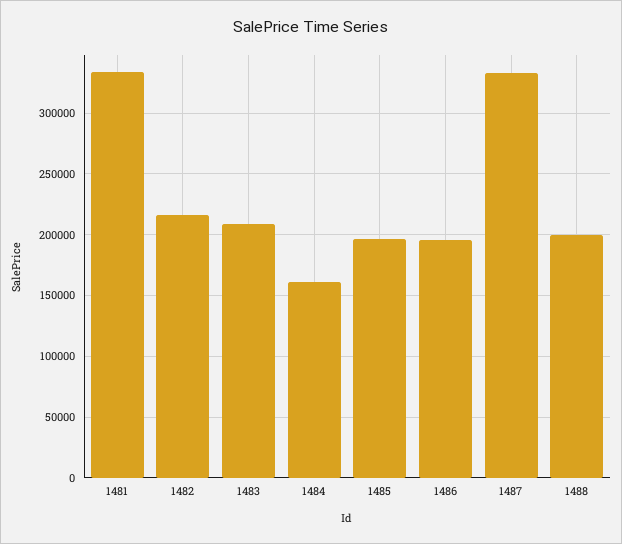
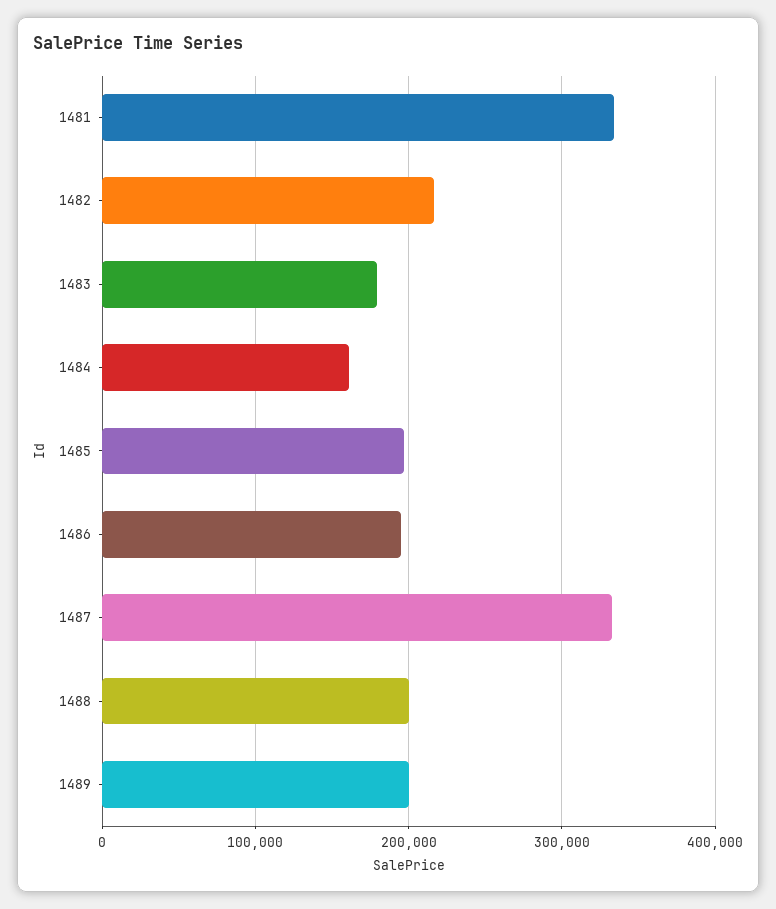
  {
    "1481": 335000,
    "1482": 215000,
-   "1483": 210000,
+   "1483": 180000,
    "1484": 160000,
    "1485": 195000,
    "1486": 195000,
    "1487": 335000,
-   "1488": 200000
+   "1488": 200000,
+   "1489": 200000
  }

